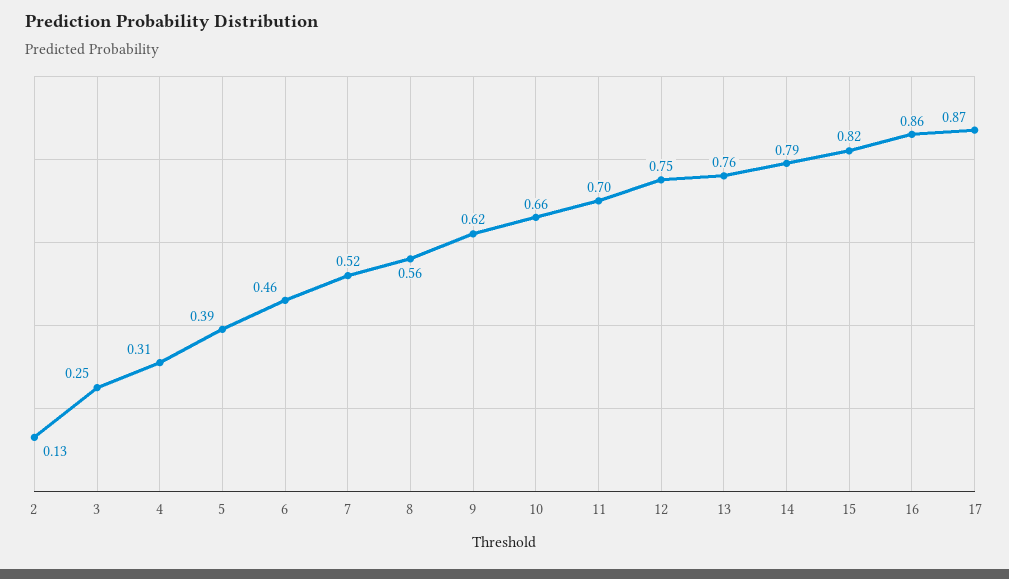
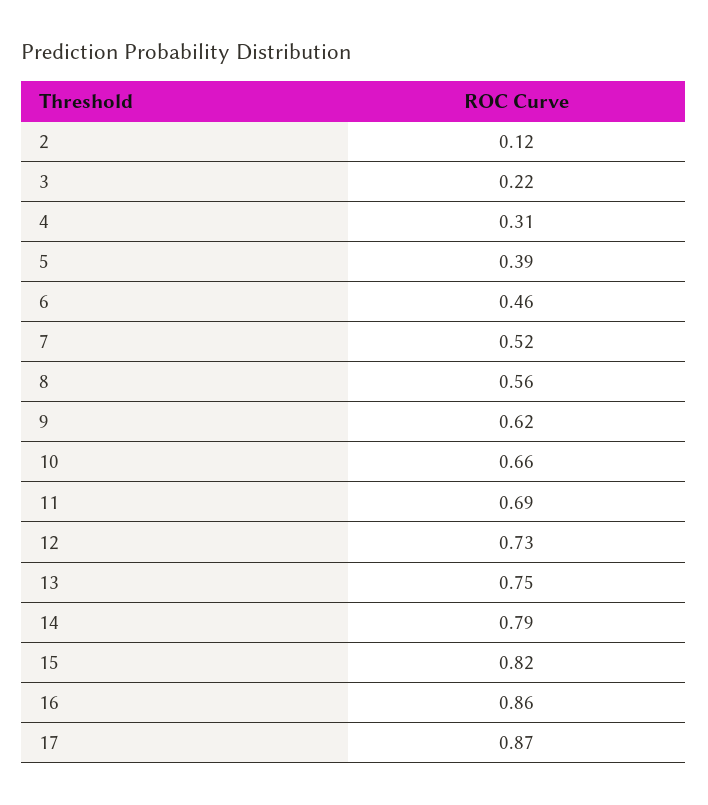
  {
-   "2": 0.13,
+   "2": 0.12,
-   "3": 0.25,
+   "3": 0.22,
    "4": 0.31,
    "5": 0.39,
    "6": 0.46,
    "7": 0.52,
    "8": 0.56,
    "9": 0.62,
    "10": 0.66,
-   "11": 0.7,
+   "11": 0.69,
-   "12": 0.75,
+   "12": 0.73,
-   "13": 0.76,
+   "13": 0.75,
    "14": 0.79,
    "15": 0.82,
    "16": 0.86,
    "17": 0.87
  }

